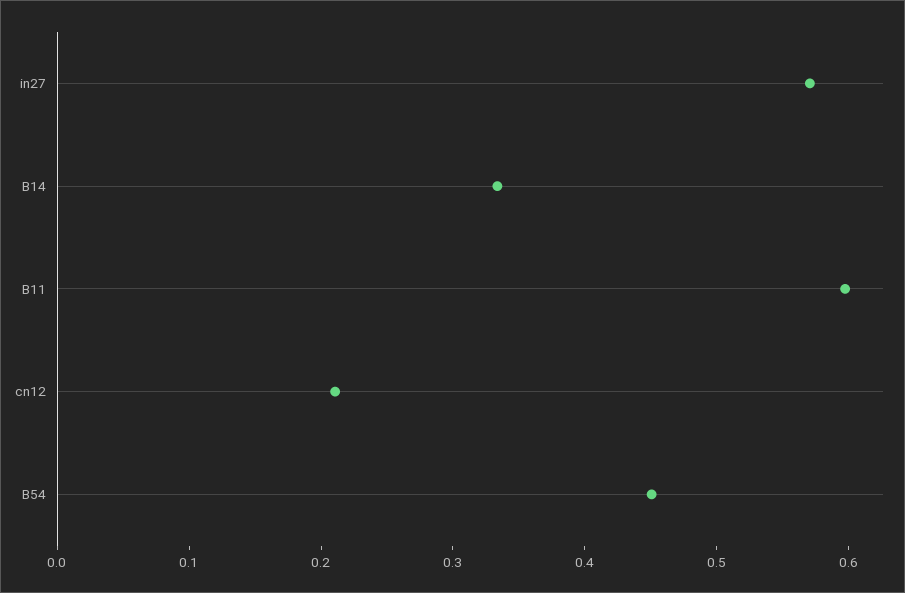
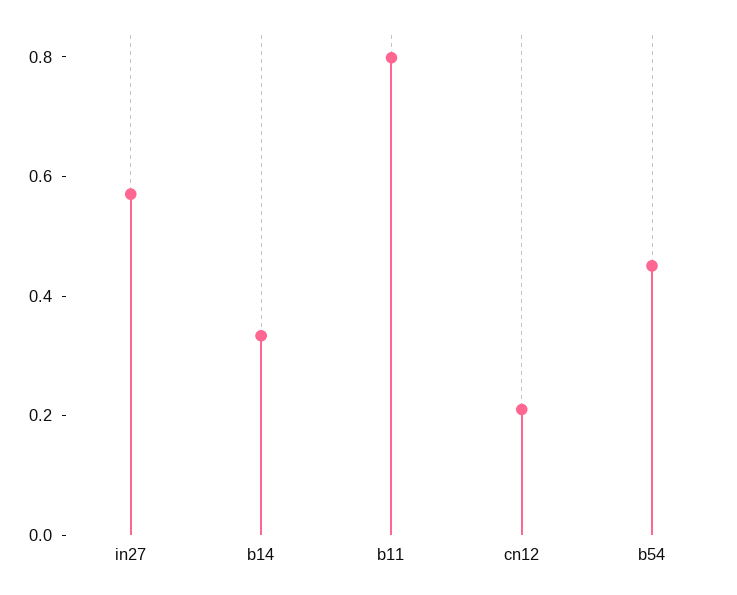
  {
    "in27": 0.58,
    "B14": 0.34,
-   "B11": 0.6,
+   "B11": 0.8,
    "cn12": 0.22,
    "B54": 0.46
  }

